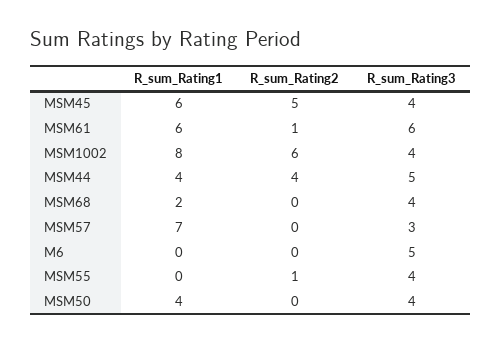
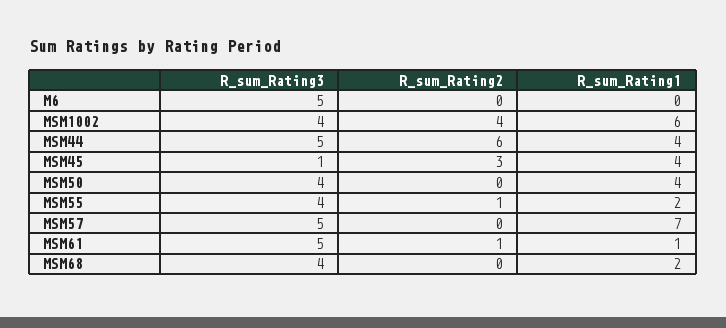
  {
    "R_sum_Rating1": {
-     "MSM45": 6,
+     "MSM45": 4,
-     "MSM61": 6,
+     "MSM61": 1,
-     "MSM1002": 8,
+     "MSM1002": 6,
      "MSM44": 4,
      "MSM68": 2,
      "MSM57": 7,
      "M6": 0,
-     "MSM55": 0,
+     "MSM55": 2,
      "MSM50": 4
    },
    "R_sum_Rating2": {
-     "MSM45": 5,
+     "MSM45": 3,
      "MSM61": 1,
-     "MSM1002": 6,
+     "MSM1002": 4,
-     "MSM44": 4,
+     "MSM44": 6,
      "MSM68": 0,
      "MSM57": 0,
      "M6": 0,
      "MSM55": 1,
      "MSM50": 0
    },
    "R_sum_Rating3": {
-     "MSM45": 4,
+     "MSM45": 1,
-     "MSM61": 6,
+     "MSM61": 5,
      "MSM1002": 4,
      "MSM44": 5,
      "MSM68": 4,
-     "MSM57": 3,
+     "MSM57": 5,
      "M6": 5,
      "MSM55": 4,
      "MSM50": 4
    }
  }

